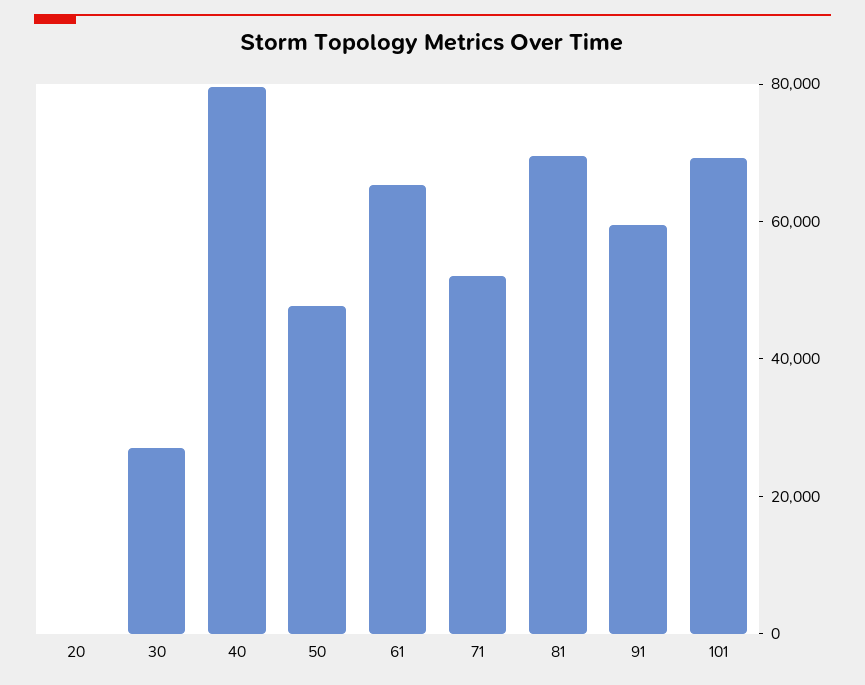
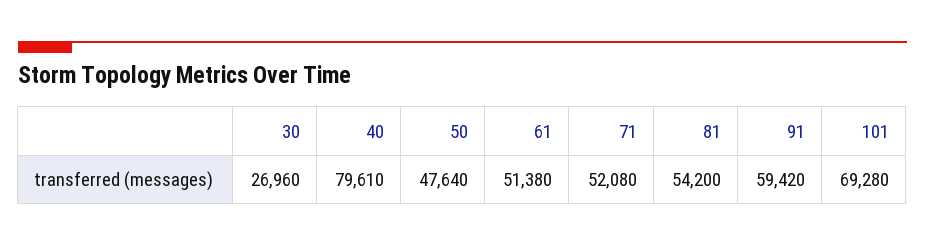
  {
-   "20": 0,
    "30": 26960,
    "40": 79610,
    "50": 47640,
-   "61": 65000,
+   "61": 51380,
    "71": 52080,
-   "81": 70000,
+   "81": 54200,
    "91": 59420,
    "101": 69280
  }

